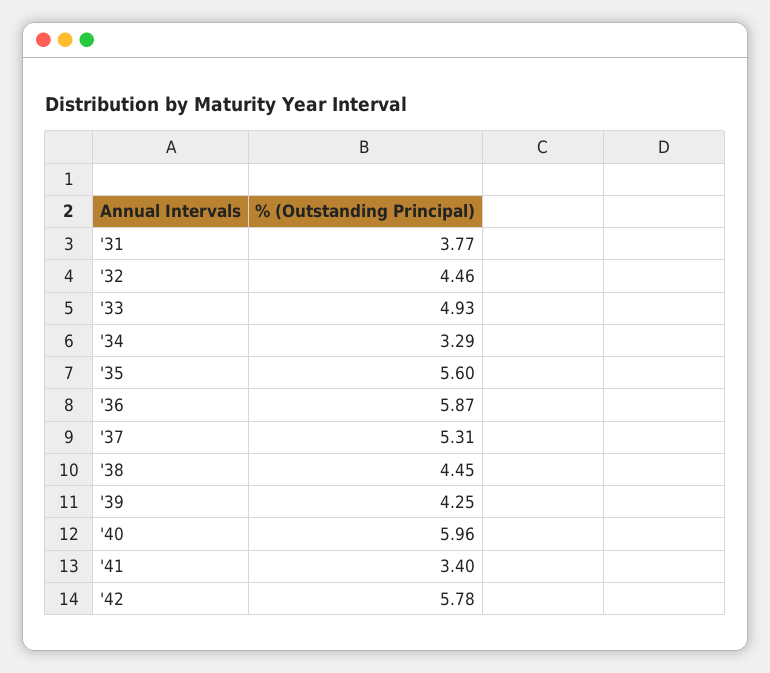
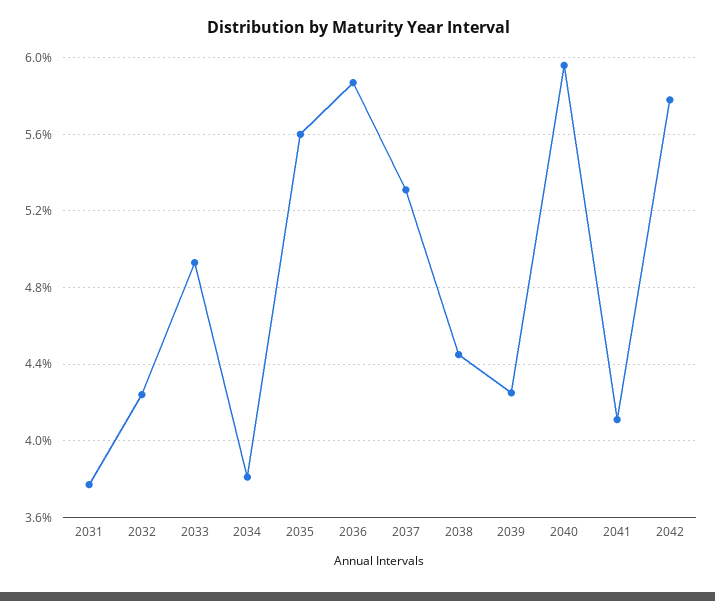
  {
    "'31": 3.77,
-   "'32": 4.46,
+   "'32": 4.25,
    "'33": 4.93,
-   "'34": 3.29,
+   "'34": 3.8,
    "'35": 5.6,
    "'36": 5.87,
    "'37": 5.31,
    "'38": 4.45,
    "'39": 4.25,
    "'40": 5.96,
-   "'41": 3.4,
+   "'41": 4.1,
    "'42": 5.78
  }

